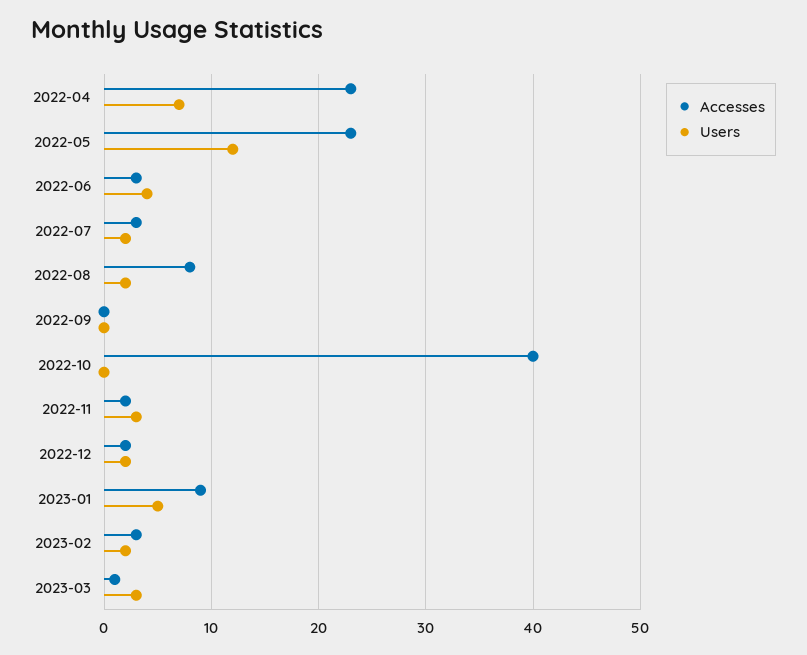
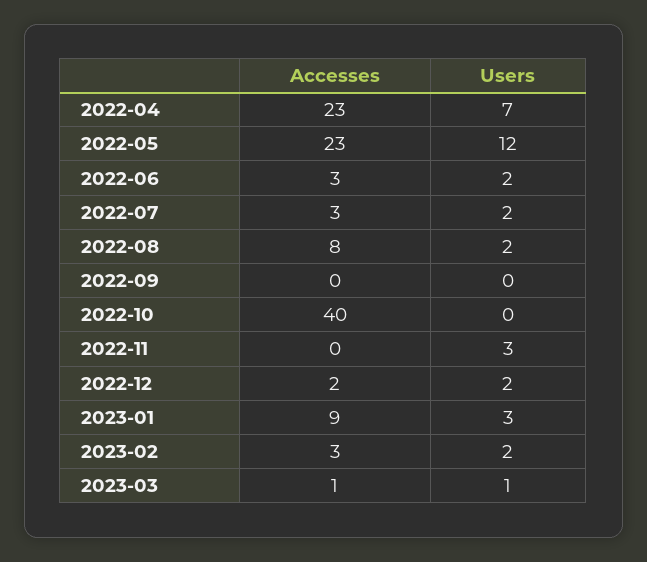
  {
    "Accesses": {
      "2022-04": 23,
      "2022-05": 23,
      "2022-06": 3,
      "2022-07": 3,
      "2022-08": 8,
      "2022-09": 0,
      "2022-10": 40,
-     "2022-11": 2,
+     "2022-11": 0,
      "2022-12": 2,
      "2023-01": 9,
      "2023-02": 3,
      "2023-03": 1
    },
    "Users": {
      "2022-04": 7,
      "2022-05": 12,
-     "2022-06": 4,
+     "2022-06": 2,
      "2022-07": 2,
      "2022-08": 2,
      "2022-09": 0,
      "2022-10": 0,
      "2022-11": 3,
      "2022-12": 2,
-     "2023-01": 5,
+     "2023-01": 3,
      "2023-02": 2,
-     "2023-03": 3
+     "2023-03": 1
    }
  }

